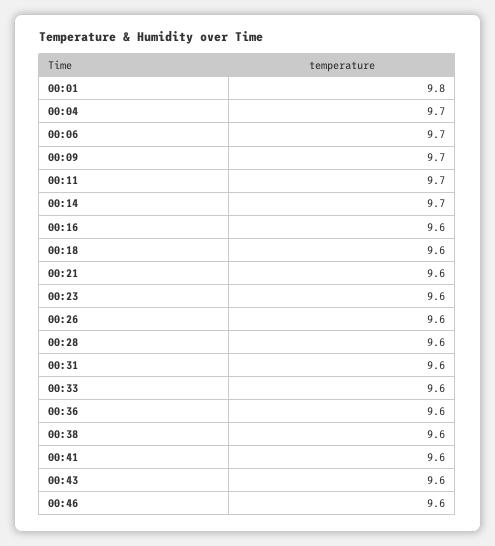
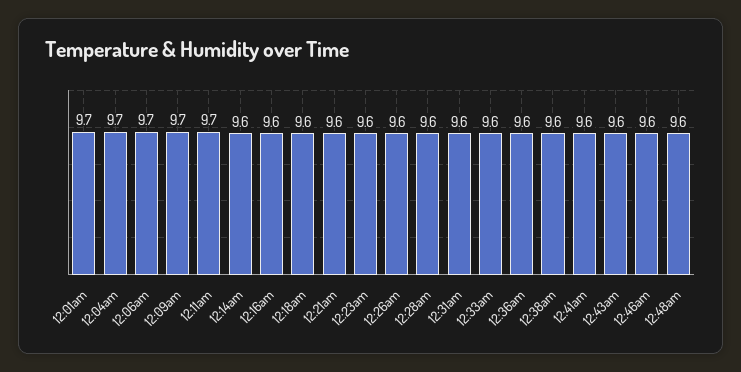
  {
-   "00:01": 9.8,
+   "00:01": 9.7,
    "00:04": 9.7,
    "00:06": 9.7,
    "00:09": 9.7,
    "00:11": 9.7,
-   "00:14": 9.7,
+   "00:14": 9.6,
    "00:16": 9.6,
    "00:18": 9.6,
    "00:21": 9.6,
    "00:23": 9.6,
    "00:26": 9.6,
    "00:28": 9.6,
    "00:31": 9.6,
    "00:33": 9.6,
    "00:36": 9.6,
    "00:38": 9.6,
    "00:41": 9.6,
    "00:43": 9.6,
-   "00:46": 9.6
+   "00:46": 9.6,
+   "12:48am": 9.6
  }

